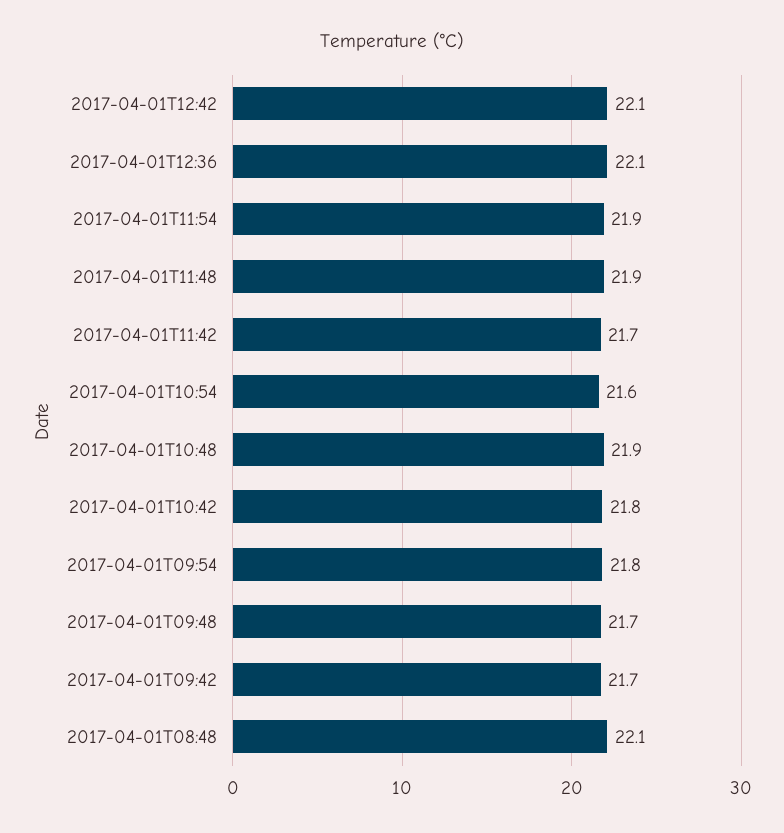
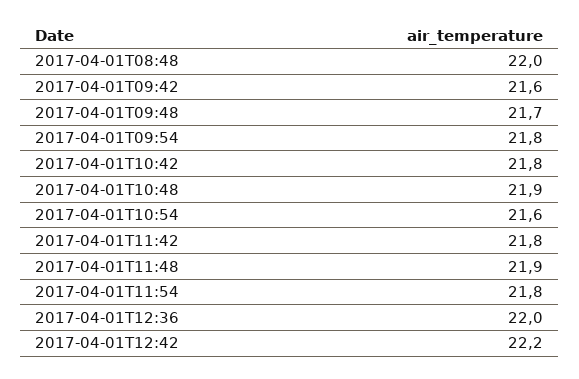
  {
-   "2017-04-01T12:42": 22.1,
+   "2017-04-01T12:42": 22.2,
-   "2017-04-01T12:36": 22.1,
+   "2017-04-01T12:36": 22,
-   "2017-04-01T11:54": 21.9,
+   "2017-04-01T11:54": 21.8,
    "2017-04-01T11:48": 21.9,
-   "2017-04-01T11:42": 21.7,
+   "2017-04-01T11:42": 21.8,
    "2017-04-01T10:54": 21.6,
    "2017-04-01T10:48": 21.9,
    "2017-04-01T10:42": 21.8,
    "2017-04-01T09:54": 21.8,
    "2017-04-01T09:48": 21.7,
-   "2017-04-01T09:42": 21.7,
+   "2017-04-01T09:42": 21.6,
-   "2017-04-01T08:48": 22.1
+   "2017-04-01T08:48": 22
  }

